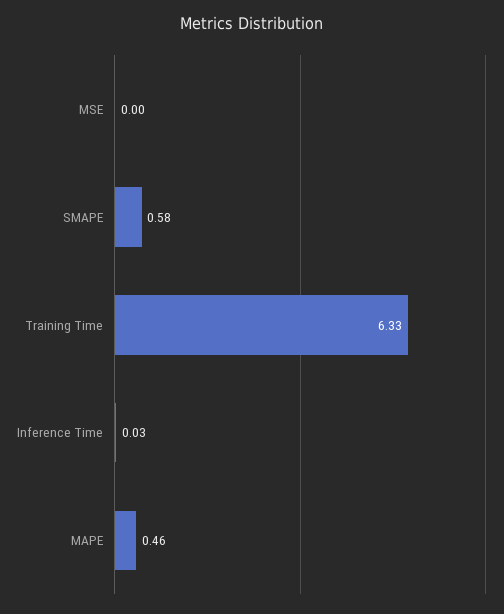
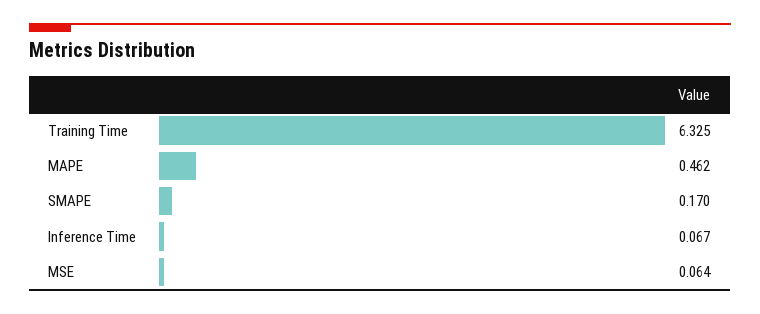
  {
-   "MSE": 0,
+   "MSE": 0.064,
-   "SMAPE": 0.58,
+   "SMAPE": 0.17,
    "Training Time": 6.325,
-   "Inference Time": 0.03,
+   "Inference Time": 0.067,
    "MAPE": 0.462
  }

